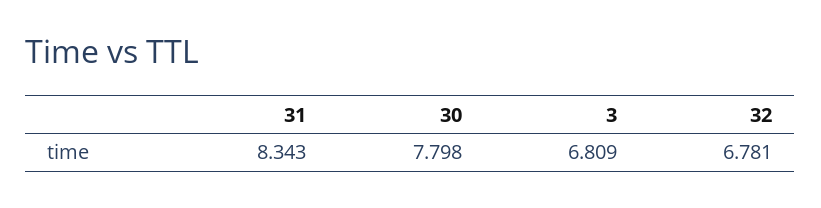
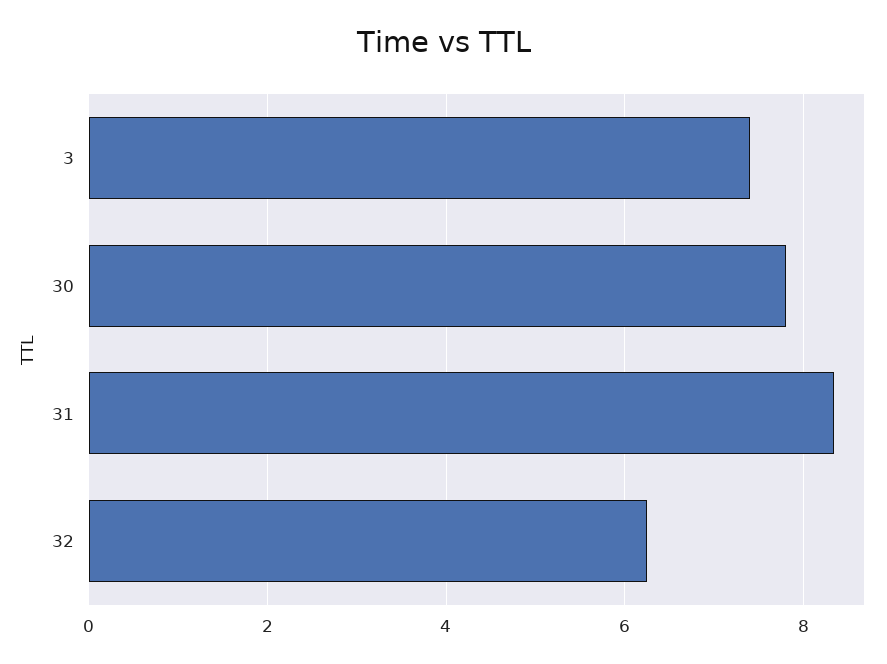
  {
    "31": 8.343,
    "30": 7.798,
-   "3": 6.809,
+   "3": 7.4,
-   "32": 6.781
+   "32": 6.2
  }

